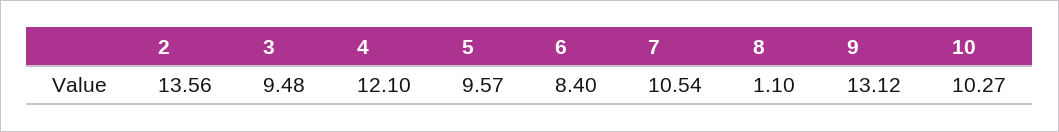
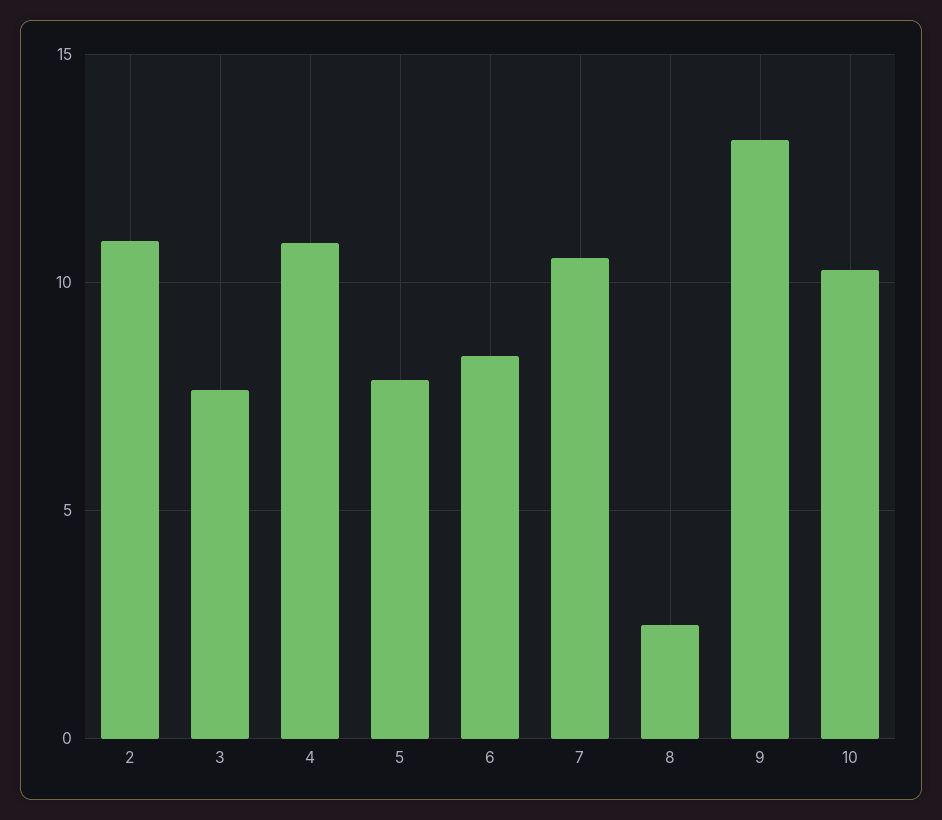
  {
-   "2": 13.56,
+   "2": 11,
-   "3": 9.48,
+   "3": 7.5,
-   "4": 12.1,
+   "4": 11,
-   "5": 9.57,
+   "5": 8,
    "6": 8.4,
    "7": 10.54,
-   "8": 1.1,
+   "8": 2.5,
    "9": 13.12,
    "10": 10.27
  }

